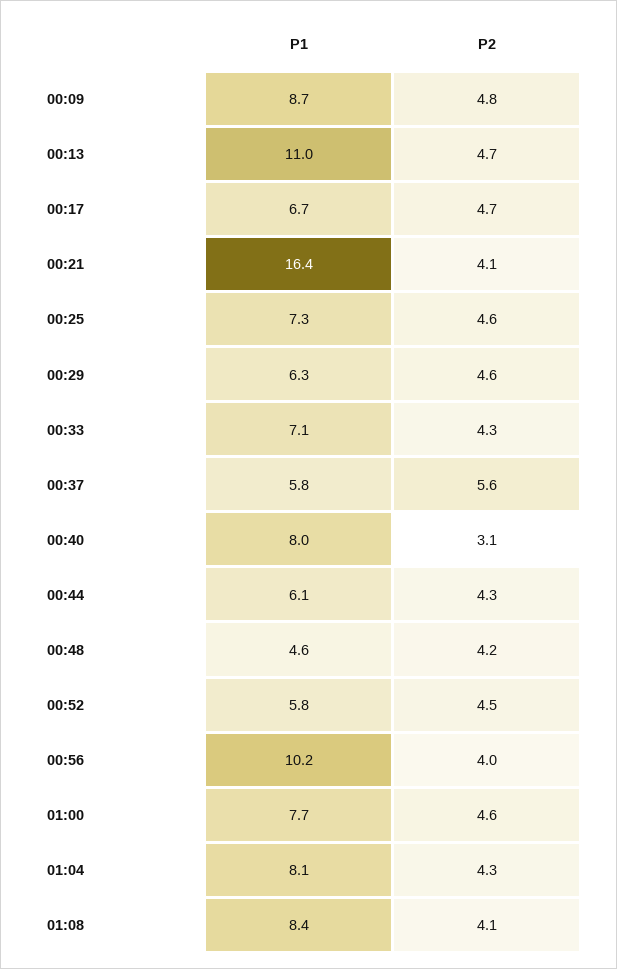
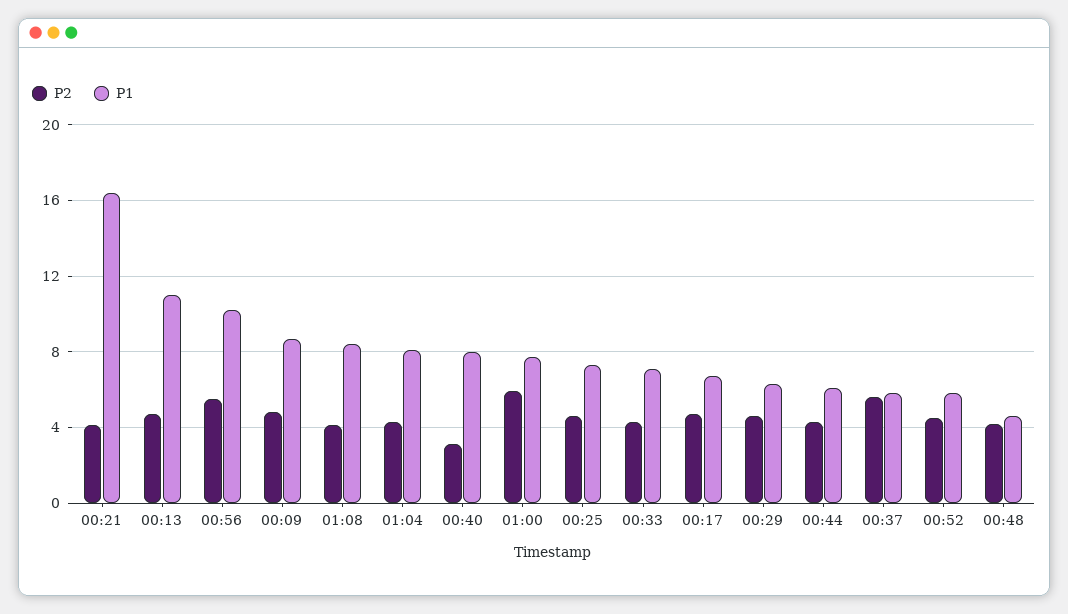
  {
    "P1": {
      "00:09": 8.7,
      "00:13": 11,
      "00:17": 6.7,
      "00:21": 16.4,
      "00:25": 7.3,
      "00:29": 6.3,
      "00:33": 7.1,
      "00:37": 5.8,
      "00:40": 8,
      "00:44": 6.1,
      "00:48": 4.6,
      "00:52": 5.8,
      "00:56": 10.2,
      "01:00": 7.7,
      "01:04": 8.1,
      "01:08": 8.4
    },
    "P2": {
      "00:09": 4.8,
      "00:13": 4.7,
      "00:17": 4.7,
      "00:21": 4.1,
      "00:25": 4.6,
      "00:29": 4.6,
      "00:33": 4.3,
      "00:37": 5.6,
      "00:40": 3.1,
      "00:44": 4.3,
      "00:48": 4.2,
      "00:52": 4.5,
-     "00:56": 4,
+     "00:56": 5.5,
-     "01:00": 4.6,
+     "01:00": 6,
      "01:04": 4.3,
      "01:08": 4.1
    }
  }

